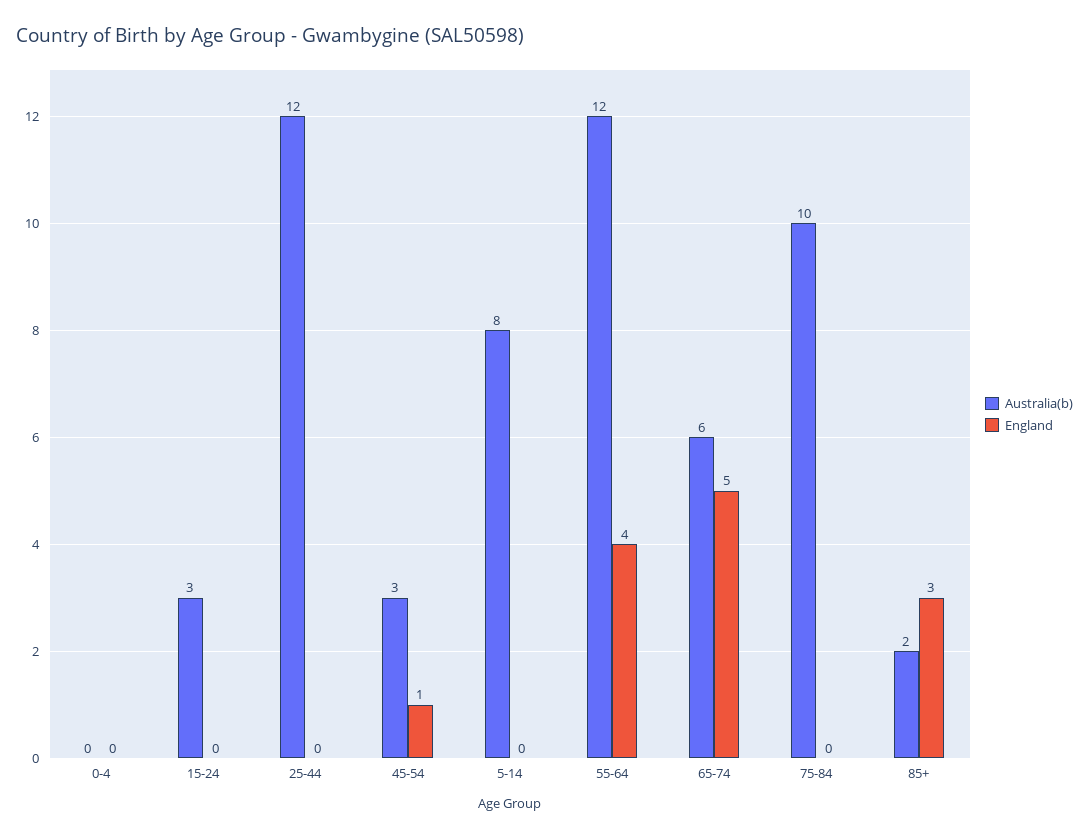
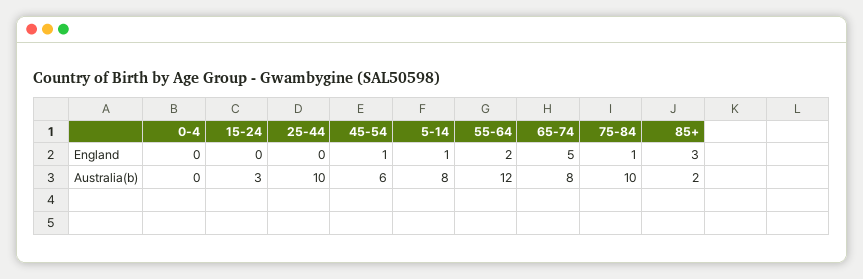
  {
    "Australia(b)": {
      "0-4": 0,
      "15-24": 3,
-     "25-44": 12,
+     "25-44": 10,
-     "45-54": 3,
+     "45-54": 6,
      "5-14": 8,
      "55-64": 12,
-     "65-74": 6,
+     "65-74": 8,
      "75-84": 10,
      "85+": 2
    },
    "England": {
      "0-4": 0,
      "15-24": 0,
      "25-44": 0,
      "45-54": 1,
-     "5-14": 0,
+     "5-14": 1,
-     "55-64": 4,
+     "55-64": 2,
      "65-74": 5,
-     "75-84": 0,
+     "75-84": 1,
      "85+": 3
    }
  }

